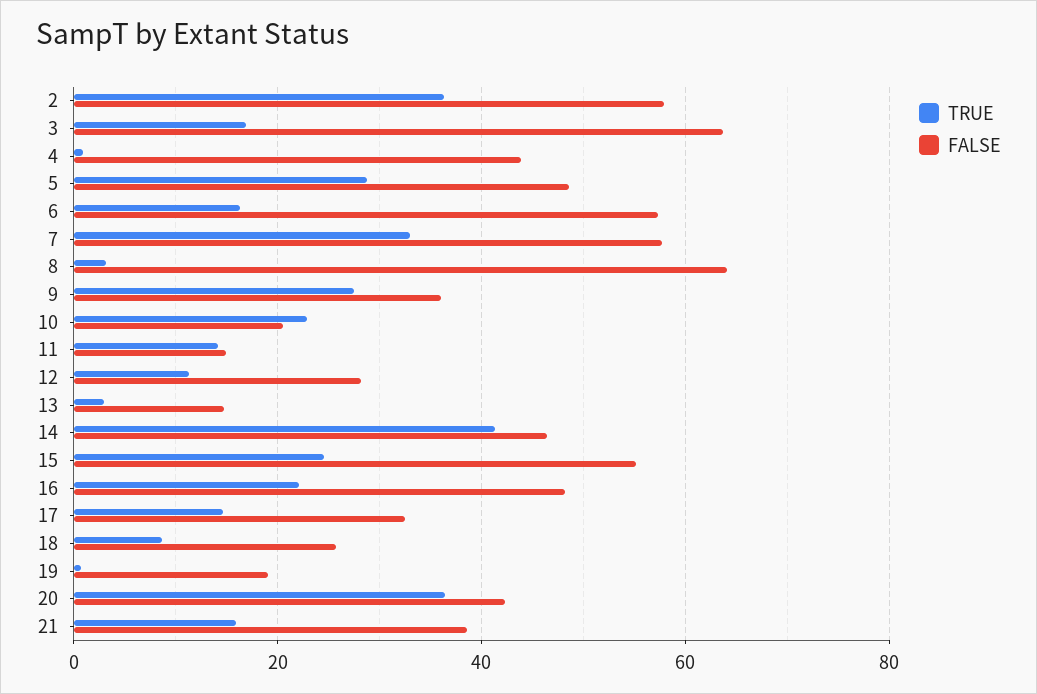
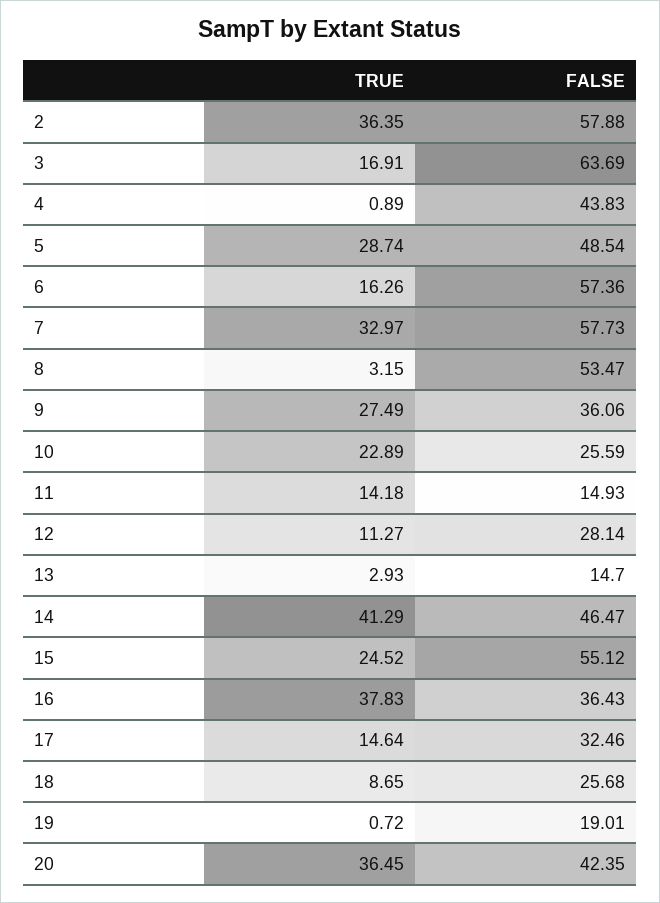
  {
    "TRUE": {
      "2": 36.35,
      "3": 16.91,
      "4": 0.89,
      "5": 28.74,
      "6": 16.26,
      "7": 32.97,
      "8": 3.15,
      "9": 27.49,
      "10": 22.89,
      "11": 14.18,
      "12": 11.27,
      "13": 2.93,
      "14": 41.29,
      "15": 24.52,
-     "16": 22,
+     "16": 37.83,
      "17": 14.64,
      "18": 8.65,
      "19": 0.72,
-     "20": 36.45,
+     "20": 36.45
-     "21": 16
    },
    "FALSE": {
      "2": 57.88,
      "3": 63.69,
      "4": 43.83,
      "5": 48.54,
      "6": 57.36,
      "7": 57.73,
-     "8": 64,
+     "8": 53.47,
      "9": 36.06,
-     "10": 20,
+     "10": 25.59,
      "11": 14.93,
      "12": 28.14,
      "13": 14.7,
      "14": 46.47,
      "15": 55.12,
-     "16": 48,
+     "16": 36.43,
      "17": 32.46,
      "18": 25.68,
      "19": 19.01,
-     "20": 42.35,
+     "20": 42.35
-     "21": 38
    }
  }

